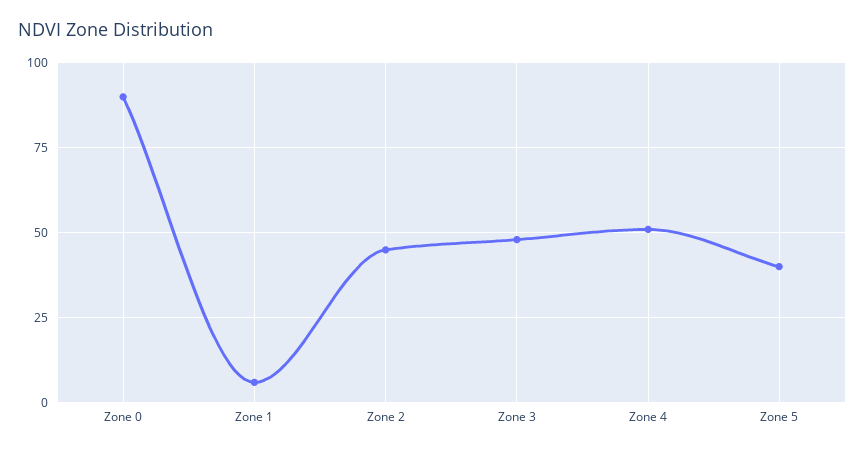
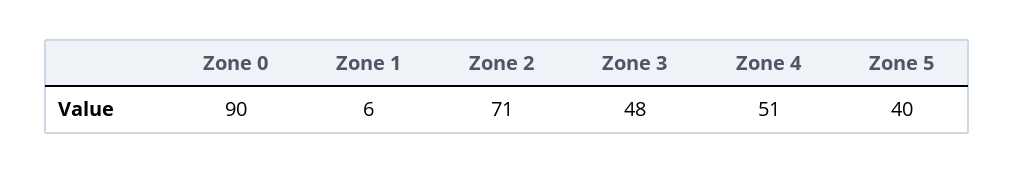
  {
    "Zone 0": 90,
    "Zone 1": 6,
-   "Zone 2": 45,
+   "Zone 2": 71,
    "Zone 3": 48,
    "Zone 4": 51,
    "Zone 5": 40
  }

